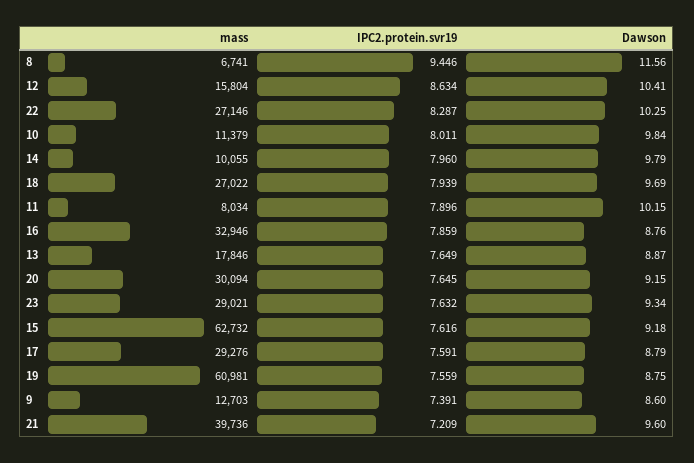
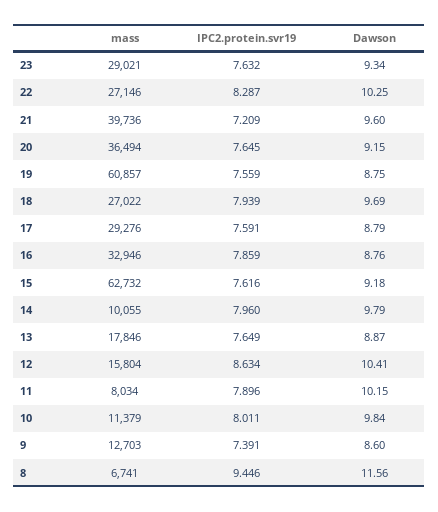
  {
    "mass": {
      "8": 6741,
      "12": 15804,
      "22": 27146,
      "10": 11379,
      "14": 10055,
      "18": 27022,
      "11": 8034,
      "16": 32946,
      "13": 17846,
-     "20": 30094,
+     "20": 36494,
      "23": 29021,
      "15": 62732,
      "17": 29276,
-     "19": 60981,
+     "19": 60857,
      "9": 12703,
      "21": 39736
    },
    "IPC2.protein.svr19": {
      "8": 9.446,
      "12": 8.634,
      "22": 8.287,
      "10": 8.011,
      "14": 7.96,
      "18": 7.939,
      "11": 7.896,
      "16": 7.859,
      "13": 7.649,
      "20": 7.645,
      "23": 7.632,
      "15": 7.616,
      "17": 7.591,
      "19": 7.559,
      "9": 7.391,
      "21": 7.209
    },
    "Dawson": {
      "8": 11.56,
      "12": 10.41,
      "22": 10.25,
      "10": 9.84,
      "14": 9.79,
      "18": 9.69,
      "11": 10.15,
      "16": 8.76,
      "13": 8.87,
      "20": 9.15,
      "23": 9.34,
      "15": 9.18,
      "17": 8.79,
      "19": 8.75,
      "9": 8.6,
      "21": 9.6
    }
  }

